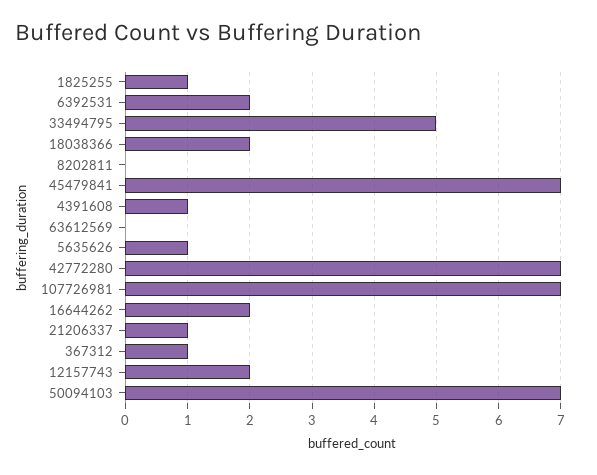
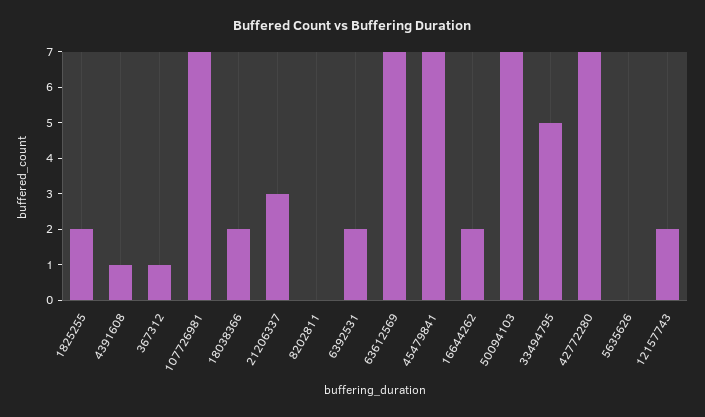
  {
-   "1825255": 1,
+   "1825255": 2,
    "6392531": 2,
    "33494795": 5,
    "18038366": 2,
    "8202811": 0,
    "45479841": 7,
    "4391608": 1,
-   "63612569": 0,
+   "63612569": 7,
-   "5635626": 1,
+   "5635626": 0,
    "42772280": 7,
    "107726981": 7,
    "16644262": 2,
-   "21206337": 1,
+   "21206337": 3,
    "367312": 1,
    "12157743": 2,
    "50094103": 7
  }

